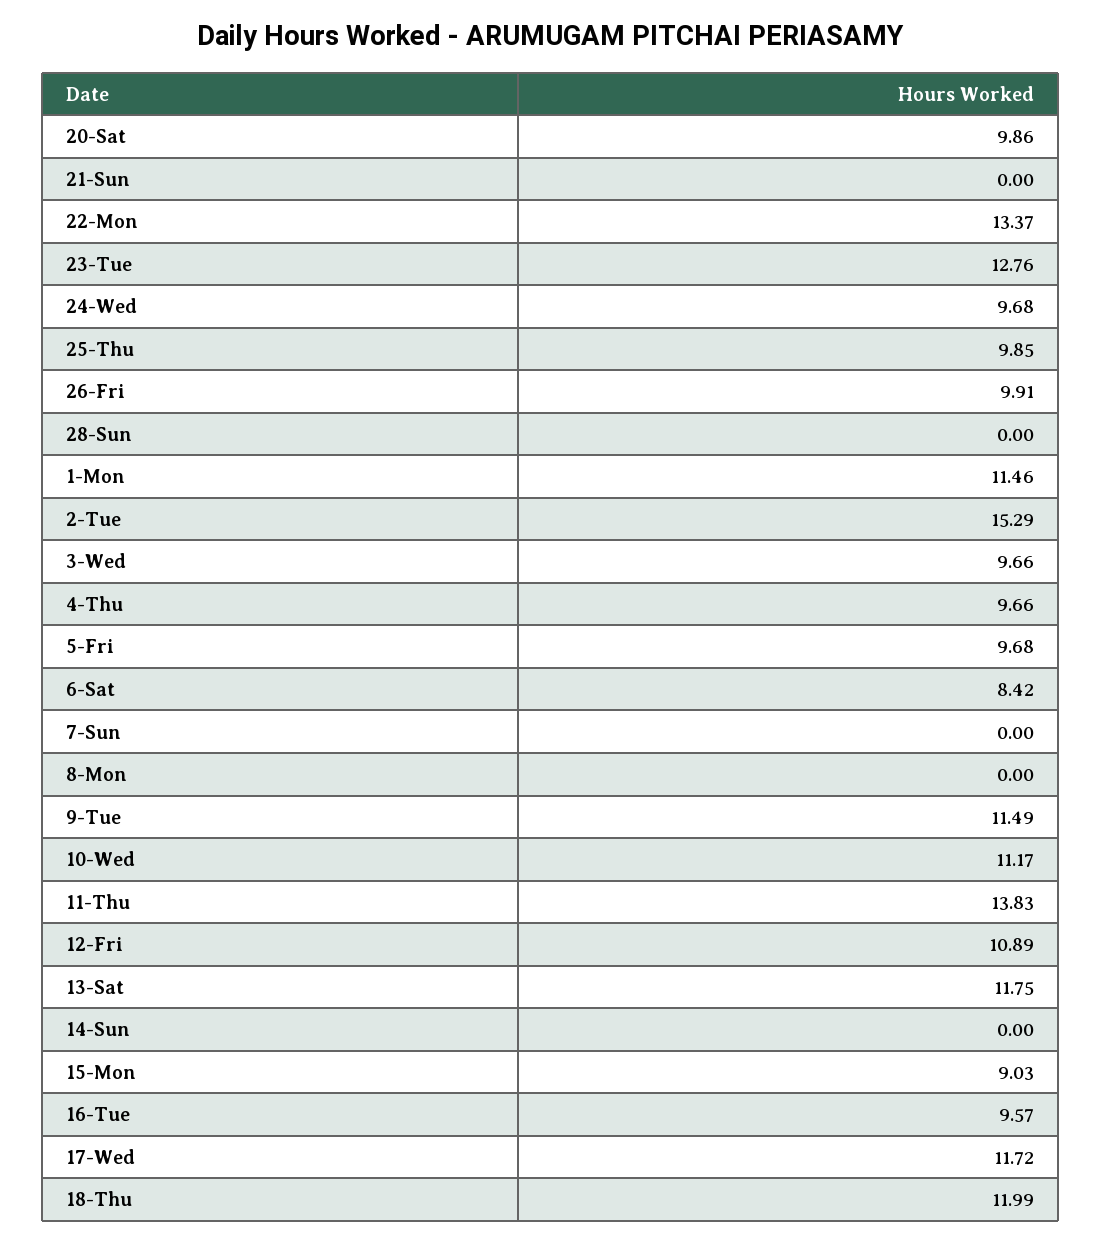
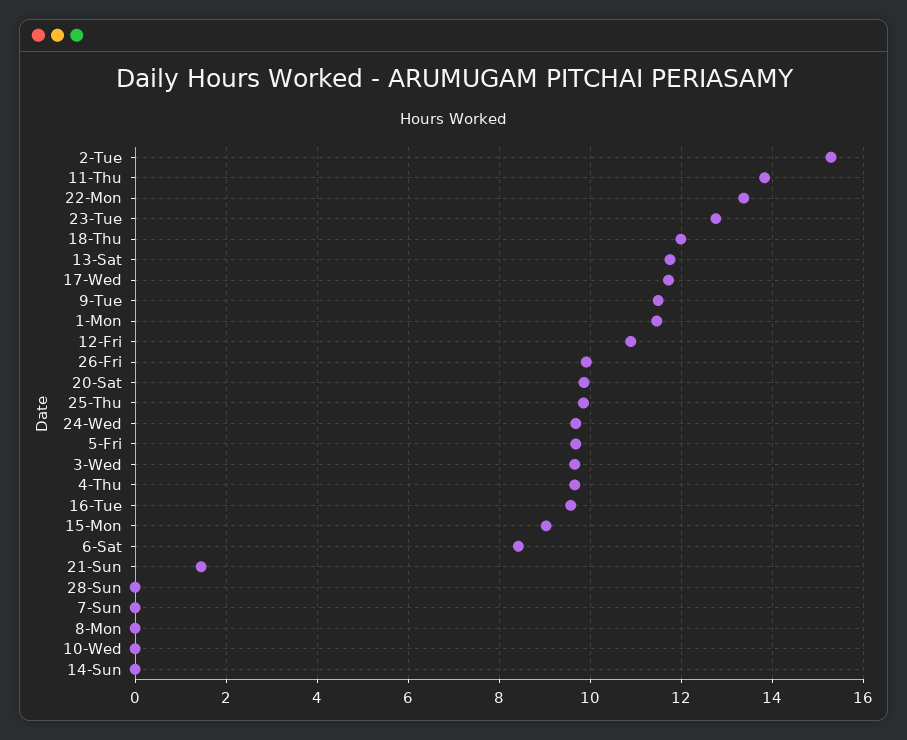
  {
    "20-Sat": 9.86,
-   "21-Sun": 0,
+   "21-Sun": 1.4,
    "22-Mon": 13.37,
    "23-Tue": 12.76,
    "24-Wed": 9.68,
    "25-Thu": 9.85,
    "26-Fri": 9.91,
    "28-Sun": 0,
    "1-Mon": 11.46,
    "2-Tue": 15.29,
    "3-Wed": 9.66,
    "4-Thu": 9.66,
    "5-Fri": 9.68,
    "6-Sat": 8.42,
    "7-Sun": 0,
    "8-Mon": 0,
    "9-Tue": 11.49,
-   "10-Wed": 11.17,
+   "10-Wed": 0,
    "11-Thu": 13.83,
    "12-Fri": 10.89,
    "13-Sat": 11.75,
    "14-Sun": 0,
    "15-Mon": 9.03,
    "16-Tue": 9.57,
    "17-Wed": 11.72,
    "18-Thu": 11.99
  }

